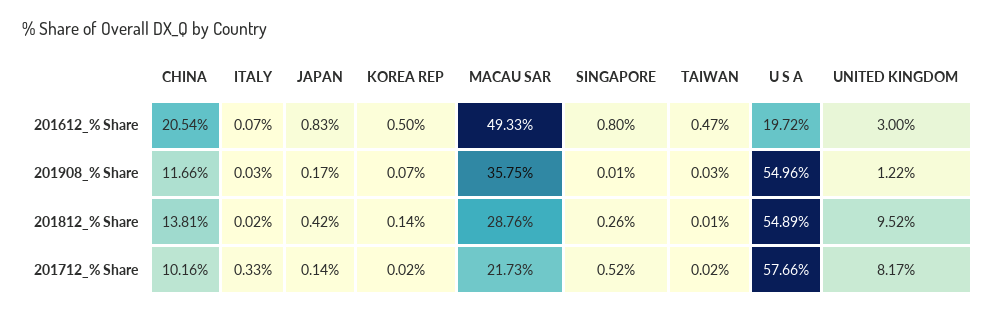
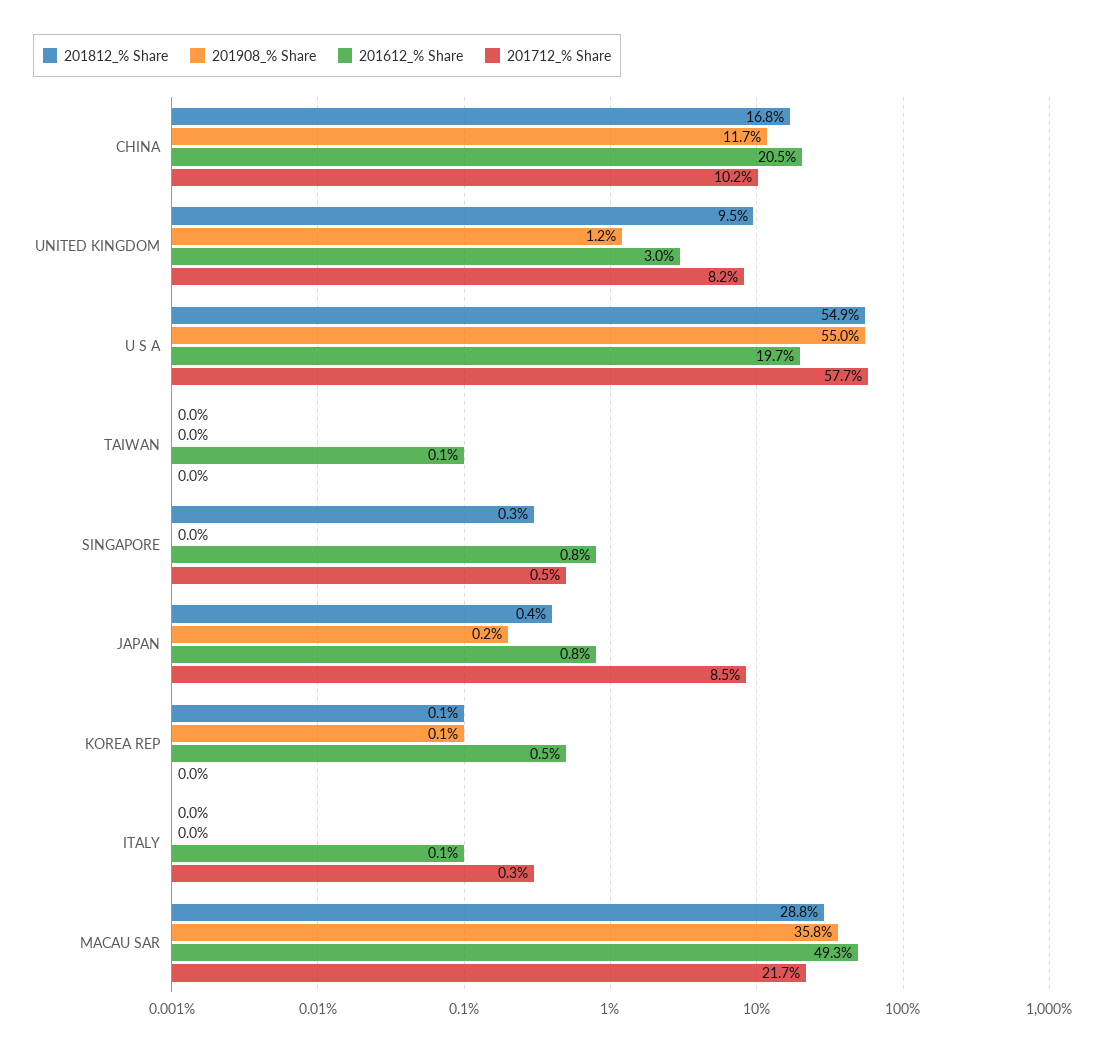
  {
    "201612_% Share": {
      "CHINA": 20.54,
      "ITALY": 0.07,
      "JAPAN": 0.83,
      "KOREA REP": 0.5,
      "MACAU SAR": 49.33,
      "SINGAPORE": 0.8,
-     "TAIWAN": 0.47,
+     "TAIWAN": 0.1,
      "U S A": 19.72,
      "UNITED KINGDOM": 3
    },
    "201908_% Share": {
      "CHINA": 11.66,
      "ITALY": 0.03,
      "JAPAN": 0.17,
      "KOREA REP": 0.07,
      "MACAU SAR": 35.75,
      "SINGAPORE": 0.01,
      "TAIWAN": 0.03,
      "U S A": 54.96,
      "UNITED KINGDOM": 1.22
    },
    "201812_% Share": {
-     "CHINA": 13.81,
+     "CHINA": 16.8,
      "ITALY": 0.02,
      "JAPAN": 0.42,
      "KOREA REP": 0.14,
      "MACAU SAR": 28.76,
      "SINGAPORE": 0.26,
      "TAIWAN": 0.01,
      "U S A": 54.89,
      "UNITED KINGDOM": 9.52
    },
    "201712_% Share": {
      "CHINA": 10.16,
      "ITALY": 0.33,
-     "JAPAN": 0.14,
+     "JAPAN": 8.5,
      "KOREA REP": 0.02,
      "MACAU SAR": 21.73,
      "SINGAPORE": 0.52,
      "TAIWAN": 0.02,
      "U S A": 57.66,
      "UNITED KINGDOM": 8.17
    }
  }

